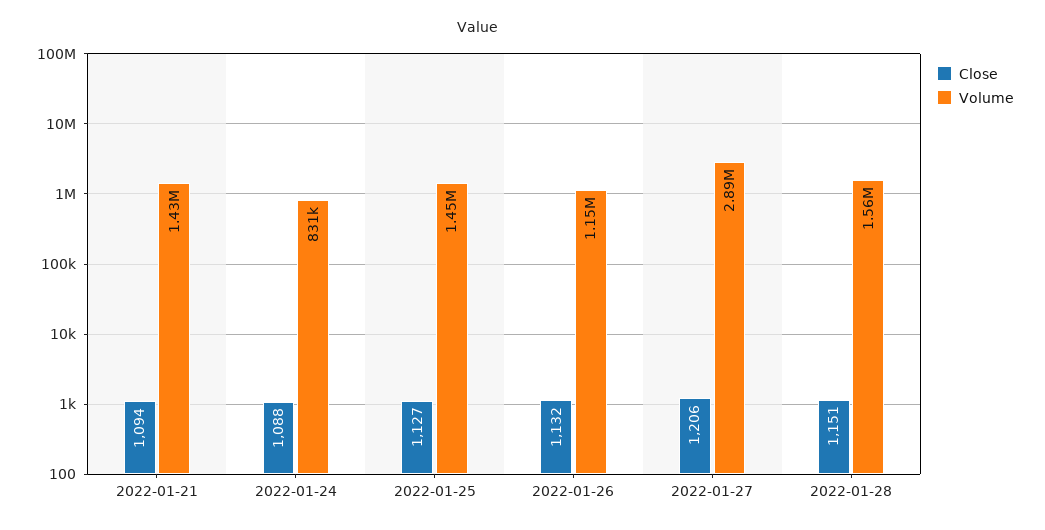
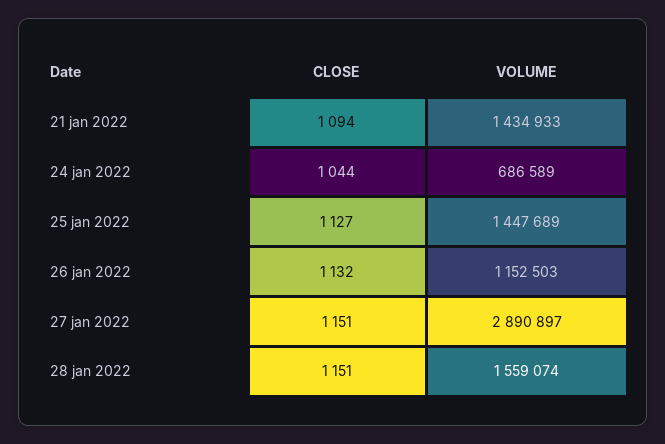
  {
    "Close": {
      "2022-01-21": 1094,
-     "2022-01-24": 1088,
+     "2022-01-24": 1044,
      "2022-01-25": 1127,
      "2022-01-26": 1132,
-     "2022-01-27": 1206,
+     "2022-01-27": 1151,
      "2022-01-28": 1151
    },
    "Volume": {
      "2022-01-21": 1434933,
-     "2022-01-24": 831000,
+     "2022-01-24": 686589,
      "2022-01-25": 1447689,
      "2022-01-26": 1152503,
      "2022-01-27": 2890897,
      "2022-01-28": 1559074
    }
  }

